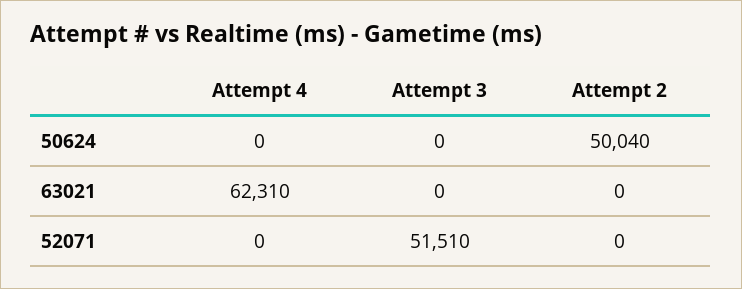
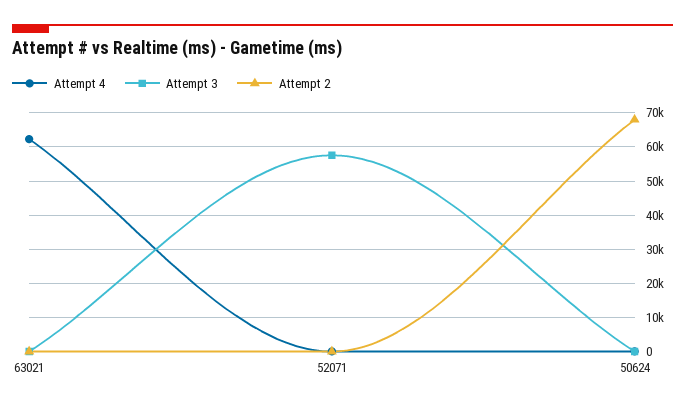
  {
    "Attempt 4": {
      "50624": 0,
      "63021": 62310,
      "52071": 0
    },
    "Attempt 3": {
      "50624": 0,
      "63021": 0,
-     "52071": 51510
+     "52071": 58000
    },
    "Attempt 2": {
-     "50624": 50040,
+     "50624": 68000,
      "63021": 0,
      "52071": 0
    }
  }

